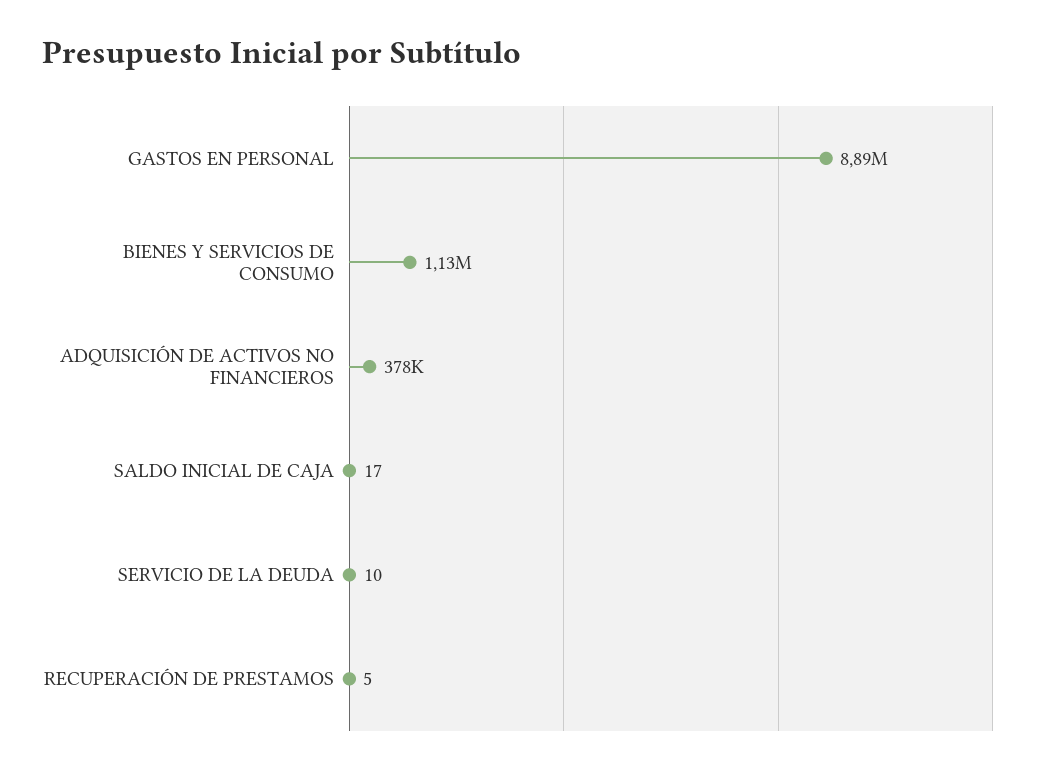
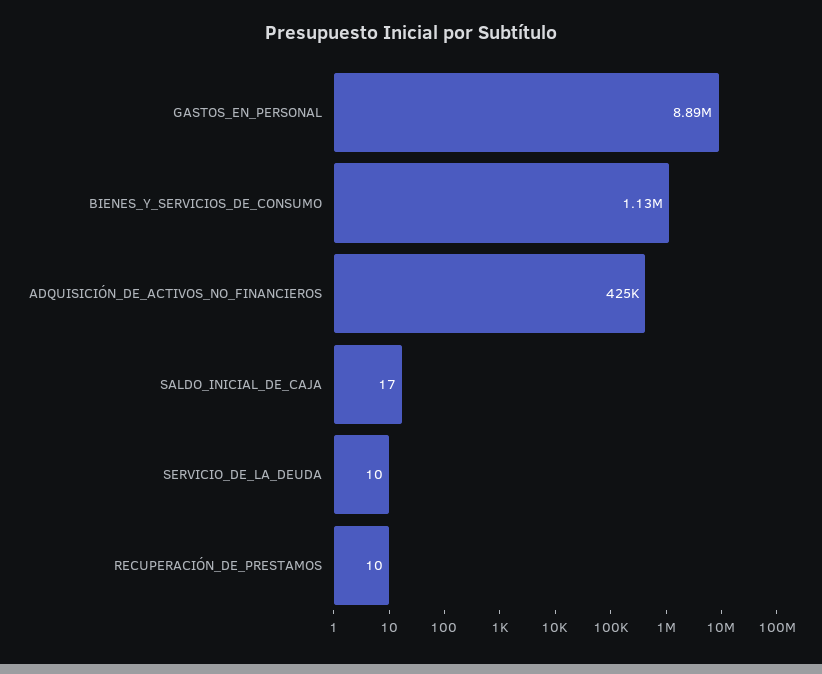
  {
    "GASTOS EN PERSONAL": 8890000,
    "BIENES Y SERVICIOS DE CONSUMO": 1130000,
-   "ADQUISICIÓN DE ACTIVOS NO FINANCIEROS": 378000,
+   "ADQUISICIÓN DE ACTIVOS NO FINANCIEROS": 425000,
    "SALDO INICIAL DE CAJA": 17,
    "SERVICIO DE LA DEUDA": 10,
-   "RECUPERACIÓN DE PRESTAMOS": 5
+   "RECUPERACIÓN DE PRESTAMOS": 10
  }

